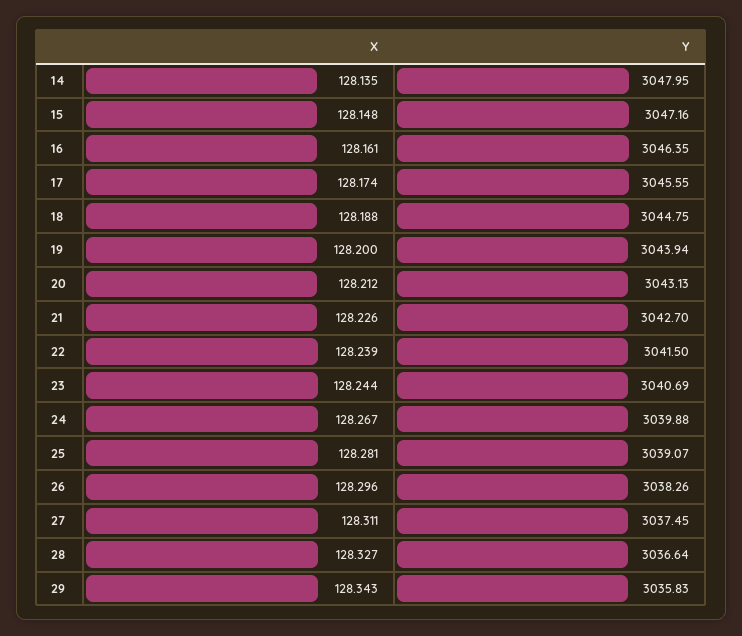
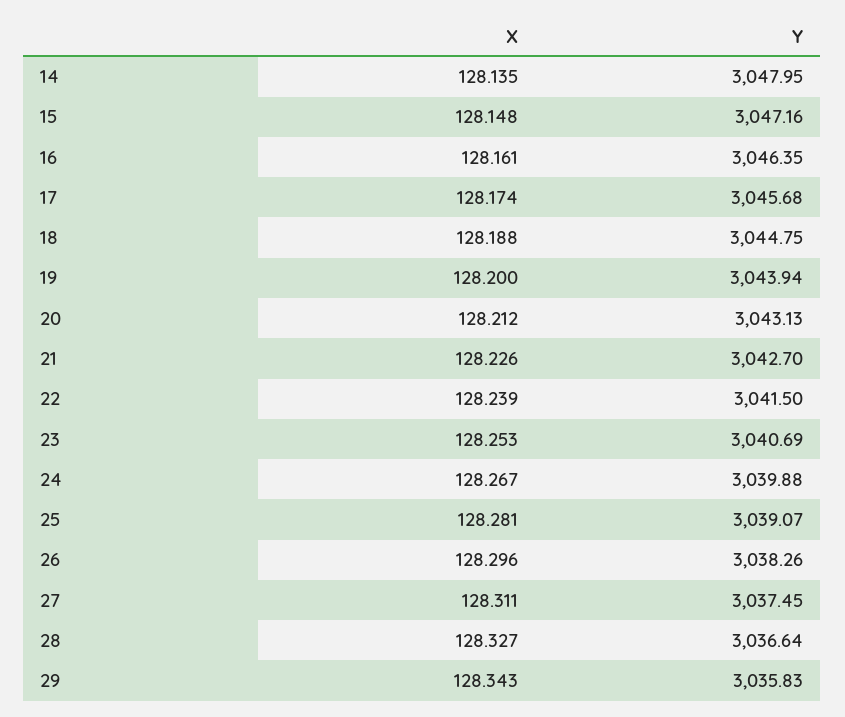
  {
    "X": {
      "14": 128.135,
      "15": 128.148,
      "16": 128.161,
      "17": 128.174,
      "18": 128.188,
      "19": 128.2,
      "20": 128.212,
      "21": 128.226,
      "22": 128.239,
-     "23": 128.244,
+     "23": 128.253,
      "24": 128.267,
      "25": 128.281,
      "26": 128.296,
      "27": 128.311,
      "28": 128.327,
      "29": 128.343
    },
    "Y": {
      "14": 3047.95,
      "15": 3047.16,
      "16": 3046.35,
-     "17": 3045.55,
+     "17": 3045.68,
      "18": 3044.75,
      "19": 3043.94,
      "20": 3043.13,
      "21": 3042.7,
      "22": 3041.5,
      "23": 3040.69,
      "24": 3039.88,
      "25": 3039.07,
      "26": 3038.26,
      "27": 3037.45,
      "28": 3036.64,
      "29": 3035.83
    }
  }

